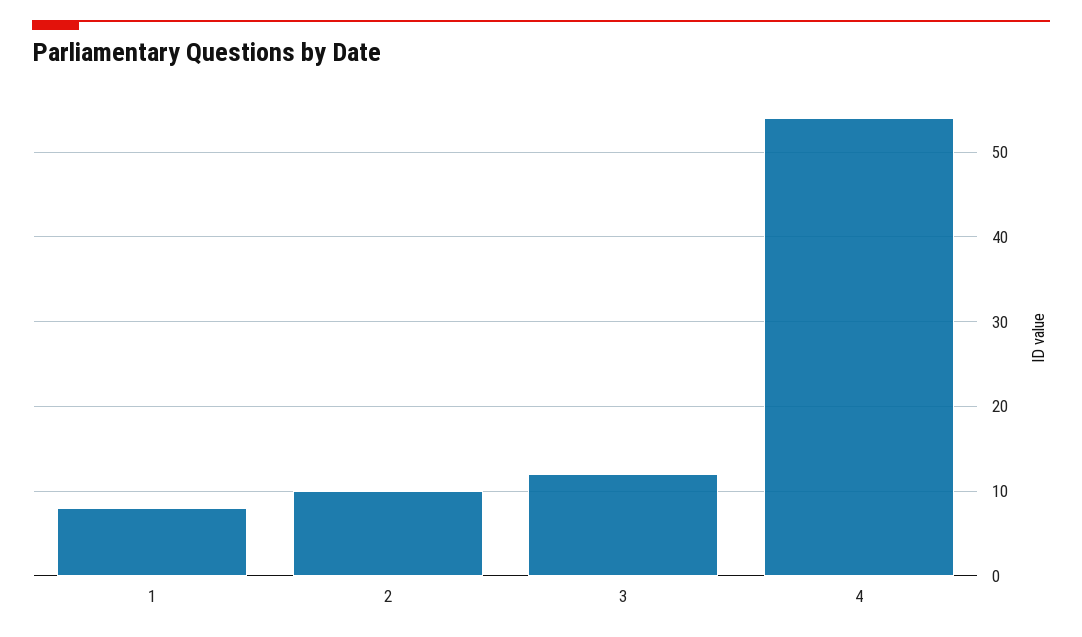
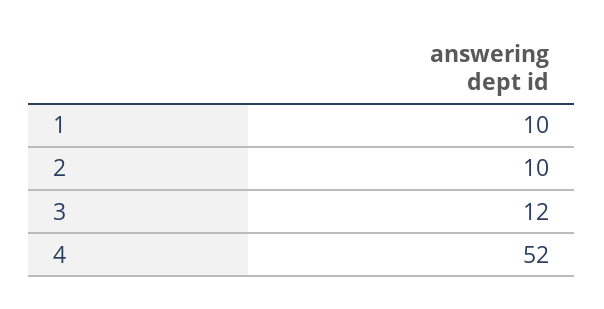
  {
-   "1": 8,
+   "1": 10,
    "2": 10,
    "3": 12,
-   "4": 54
+   "4": 52
  }

